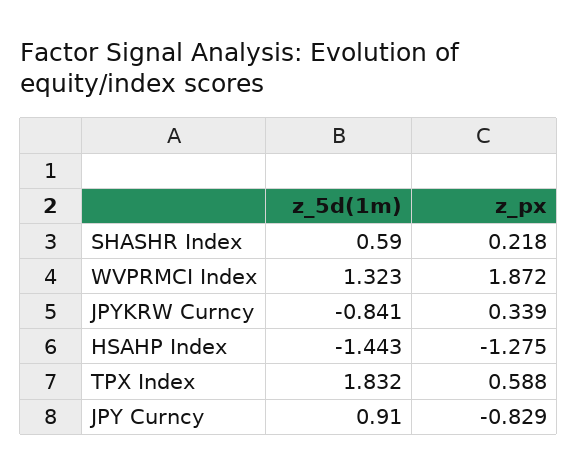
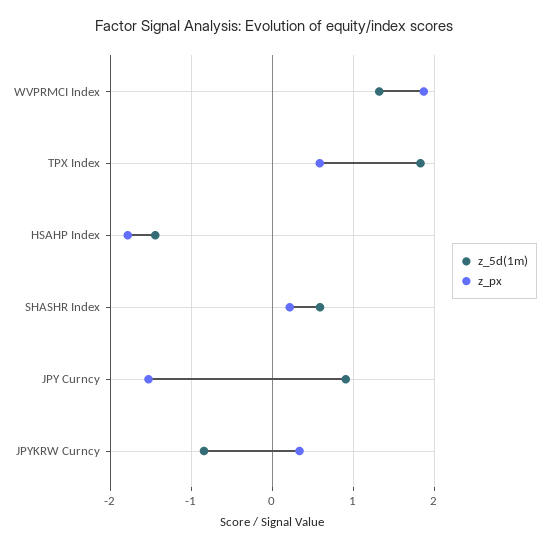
  {
    "z_5d(1m)": {
      "SHASHR Index": 0.59,
      "WVPRMCI Index": 1.323,
      "JPYKRW Curncy": -0.841,
      "HSAHP Index": -1.443,
      "TPX Index": 1.832,
      "JPY Curncy": 0.91
    },
    "z_px": {
      "SHASHR Index": 0.218,
      "WVPRMCI Index": 1.872,
      "JPYKRW Curncy": 0.339,
-     "HSAHP Index": -1.275,
+     "HSAHP Index": -1.8,
      "TPX Index": 0.588,
-     "JPY Curncy": -0.829
+     "JPY Curncy": -1.5
    }
  }

